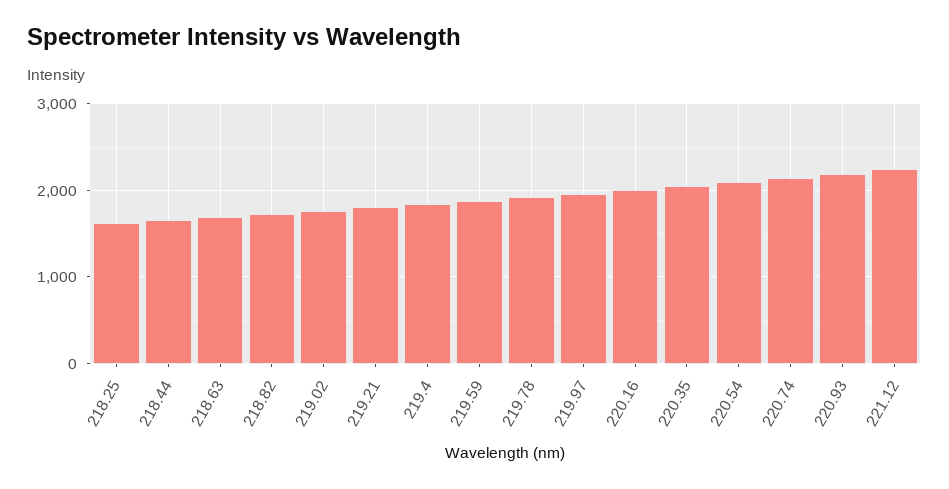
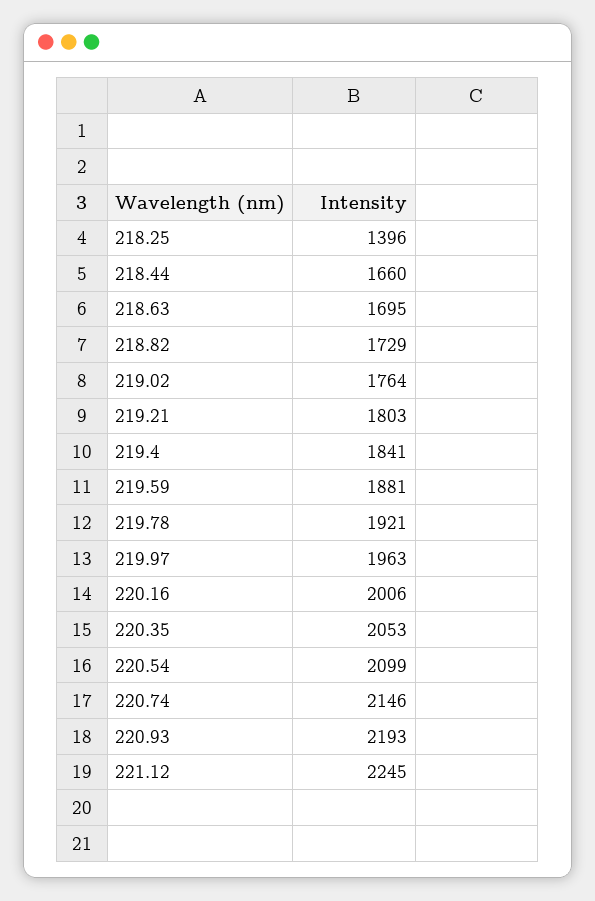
  {
-   "218.25": 1600,
+   "218.25": 1396,
    "218.44": 1660,
    "218.63": 1695,
    "218.82": 1729,
    "219.02": 1764,
    "219.21": 1803,
    "219.4": 1841,
    "219.59": 1881,
    "219.78": 1921,
    "219.97": 1963,
    "220.16": 2006,
    "220.35": 2053,
    "220.54": 2099,
    "220.74": 2146,
    "220.93": 2193,
    "221.12": 2245
  }

